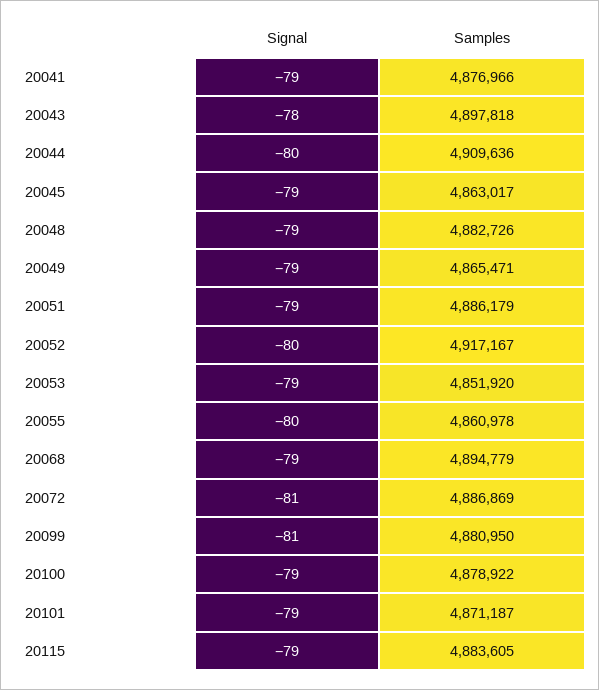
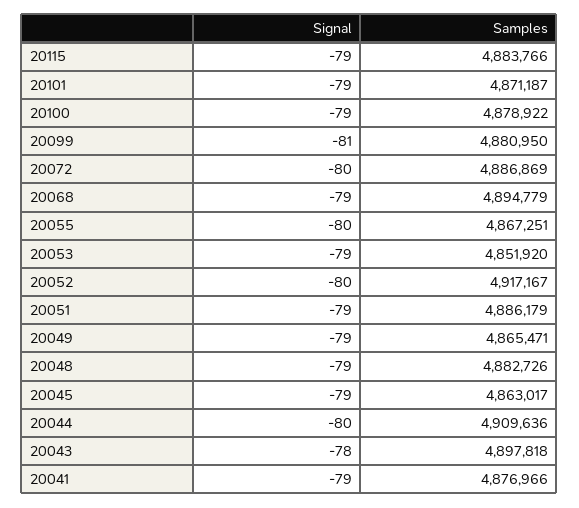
  {
    "Signal": {
      "20041": -79,
      "20043": -78,
      "20044": -80,
      "20045": -79,
      "20048": -79,
      "20049": -79,
      "20051": -79,
      "20052": -80,
      "20053": -79,
      "20055": -80,
      "20068": -79,
-     "20072": -81,
+     "20072": -80,
      "20099": -81,
      "20100": -79,
      "20101": -79,
      "20115": -79
    },
    "Samples": {
      "20041": 4876966,
      "20043": 4897818,
      "20044": 4909636,
      "20045": 4863017,
      "20048": 4882726,
      "20049": 4865471,
      "20051": 4886179,
      "20052": 4917167,
      "20053": 4851920,
-     "20055": 4860978,
+     "20055": 4867251,
      "20068": 4894779,
      "20072": 4886869,
      "20099": 4880950,
      "20100": 4878922,
      "20101": 4871187,
-     "20115": 4883605
+     "20115": 4883766
    }
  }

